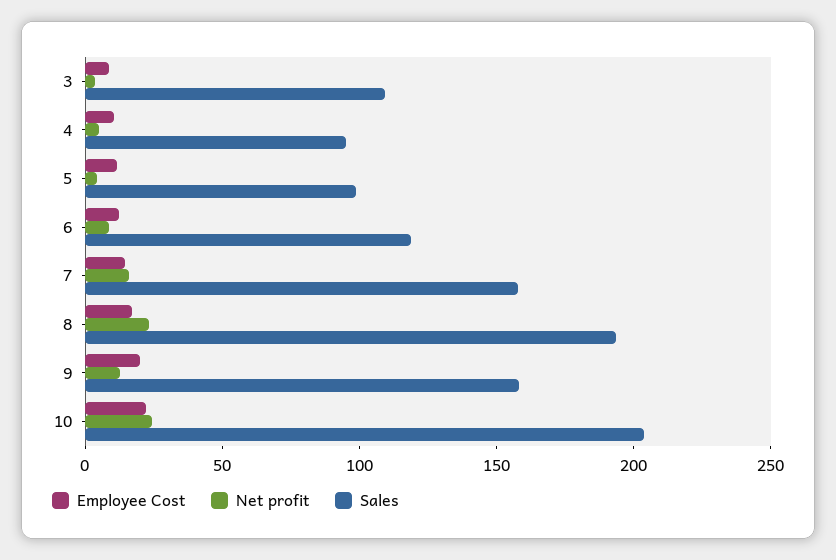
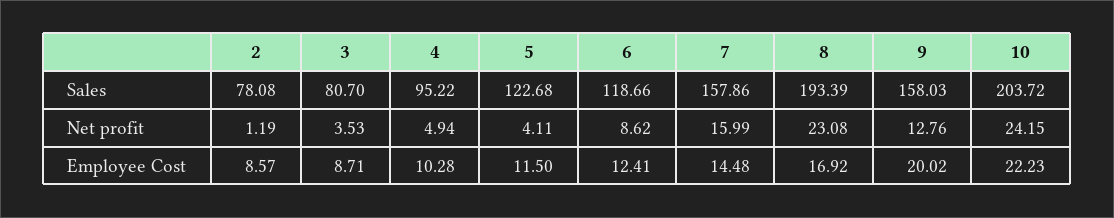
  {
    "Employee Cost": {
      "3": 8.71,
      "4": 10.28,
      "5": 11.5,
      "6": 12.41,
      "7": 14.48,
      "8": 16.92,
      "9": 20.02,
-     "10": 22.23
+     "10": 22.23,
+     "2": 8.57
    },
    "Net profit": {
      "3": 3.53,
      "4": 4.94,
      "5": 4.11,
      "6": 8.62,
      "7": 15.99,
      "8": 23.08,
      "9": 12.76,
-     "10": 24.15
+     "10": 24.15,
+     "2": 1.19
    },
    "Sales": {
-     "3": 110,
+     "3": 80.7,
      "4": 95.22,
-     "5": 100,
+     "5": 122.68,
      "6": 118.66,
      "7": 157.86,
      "8": 193.39,
      "9": 158.03,
-     "10": 203.72
+     "10": 203.72,
+     "2": 78.08
    }
  }

